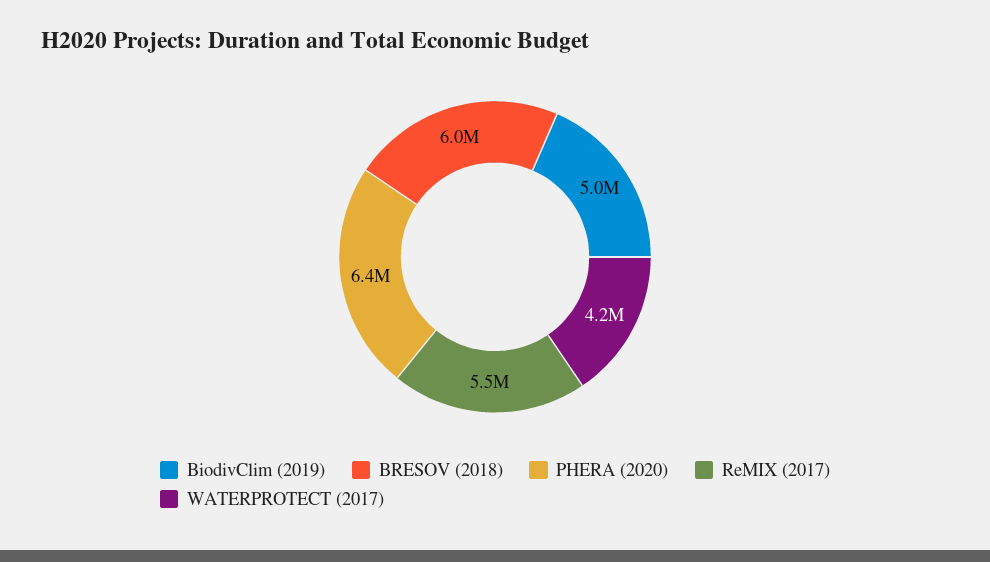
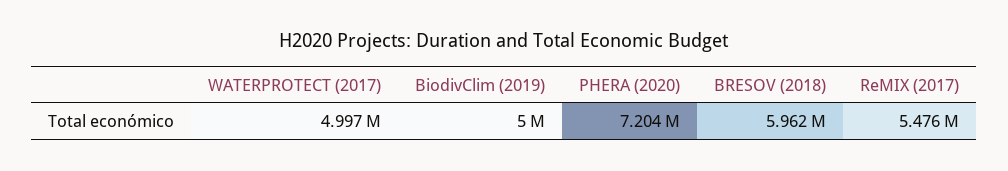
  {
    "BiodivClim (2019)": 5000000,
    "BRESOV (2018)": 5962000,
-   "PHERA (2020)": 6400000,
+   "PHERA (2020)": 7204000,
    "ReMIX (2017)": 5476000,
-   "WATERPROTECT (2017)": 4200000
+   "WATERPROTECT (2017)": 4997000
  }

